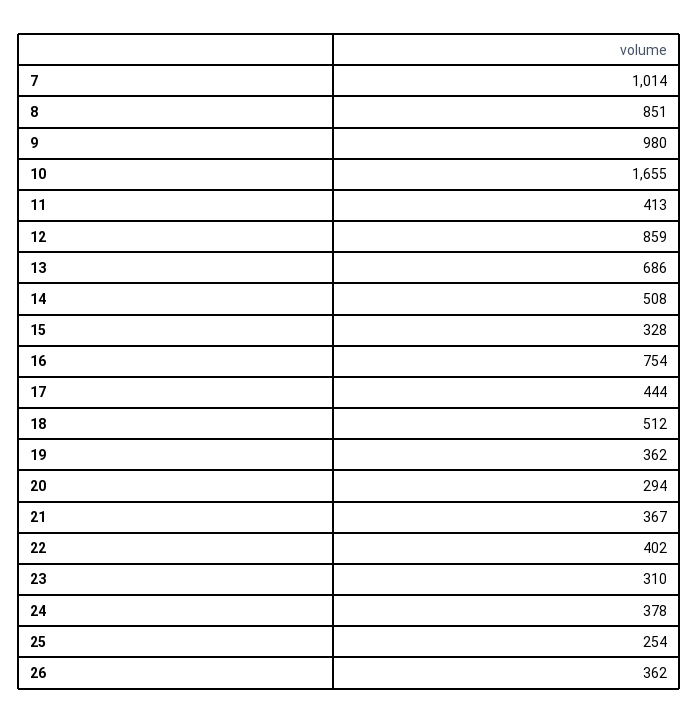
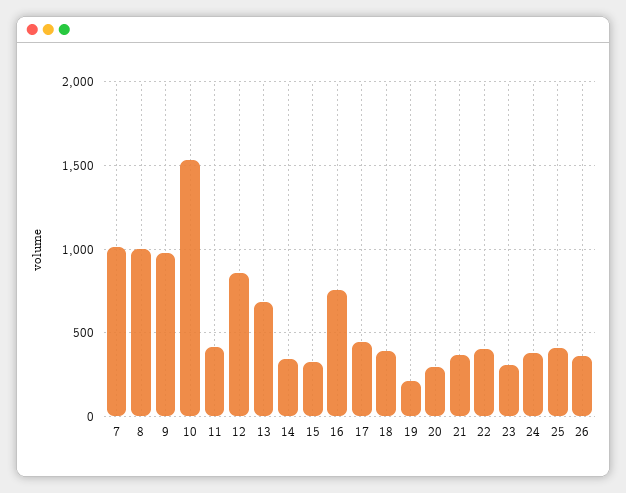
  {
    "7": 1014,
-   "8": 851,
+   "8": 1000,
    "9": 980,
-   "10": 1655,
+   "10": 1550,
    "11": 413,
    "12": 859,
    "13": 686,
-   "14": 508,
+   "14": 350,
    "15": 328,
    "16": 754,
    "17": 444,
-   "18": 512,
+   "18": 400,
-   "19": 362,
+   "19": 200,
    "20": 294,
    "21": 367,
    "22": 402,
    "23": 310,
    "24": 378,
-   "25": 254,
+   "25": 400,
    "26": 362
  }

